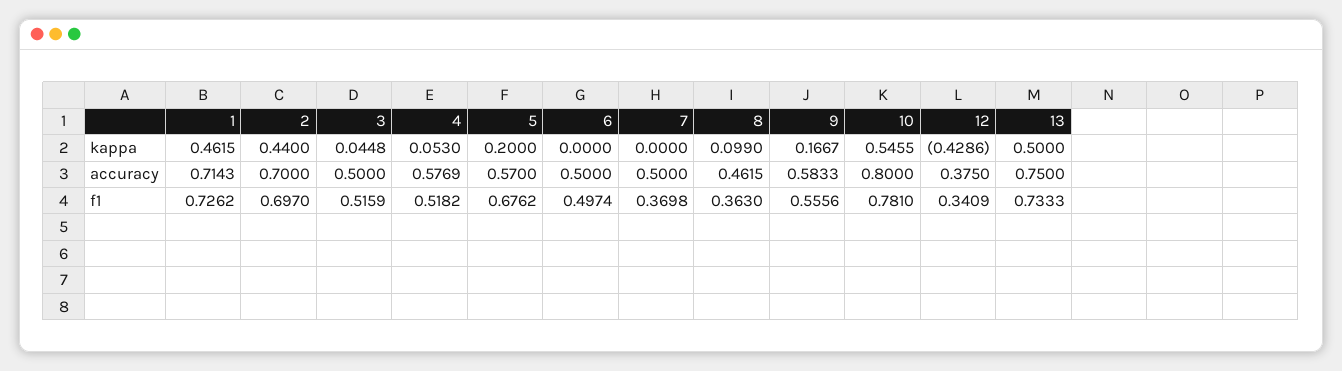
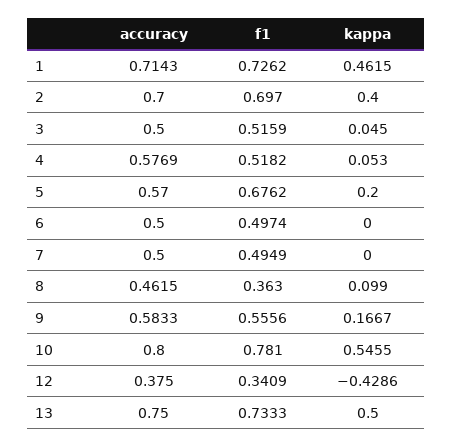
  {
    "1": {
      "kappa": 0.4615,
      "accuracy": 0.7143,
      "f1": 0.7262
    },
    "2": {
-     "kappa": 0.44,
+     "kappa": 0.4,
      "accuracy": 0.7,
      "f1": 0.697
    },
    "3": {
-     "kappa": 0.0448,
+     "kappa": 0.045,
      "accuracy": 0.5,
      "f1": 0.5159
    },
    "4": {
      "kappa": 0.053,
      "accuracy": 0.5769,
      "f1": 0.5182
    },
    "5": {
      "kappa": 0.2,
      "accuracy": 0.57,
      "f1": 0.6762
    },
    "6": {
      "kappa": 0,
      "accuracy": 0.5,
      "f1": 0.4974
    },
    "7": {
      "kappa": 0,
      "accuracy": 0.5,
-     "f1": 0.3698
+     "f1": 0.4949
    },
    "8": {
      "kappa": 0.099,
      "accuracy": 0.4615,
      "f1": 0.363
    },
    "9": {
      "kappa": 0.1667,
      "accuracy": 0.5833,
      "f1": 0.5556
    },
    "10": {
      "kappa": 0.5455,
      "accuracy": 0.8,
      "f1": 0.781
    },
    "12": {
      "kappa": -0.4286,
      "accuracy": 0.375,
      "f1": 0.3409
    },
    "13": {
      "kappa": 0.5,
      "accuracy": 0.75,
      "f1": 0.7333
    }
  }

